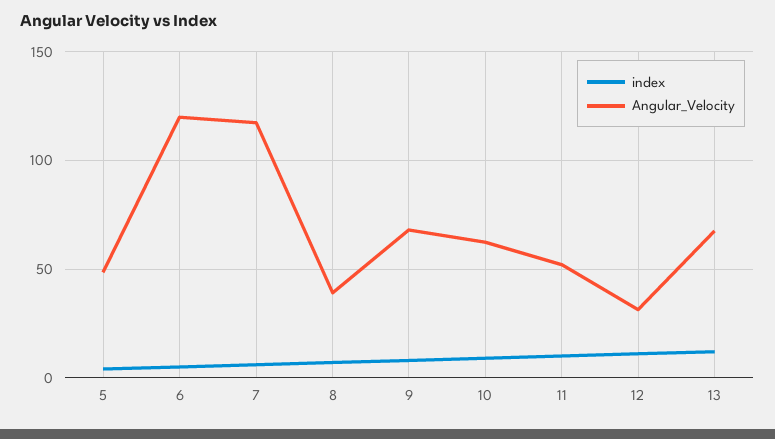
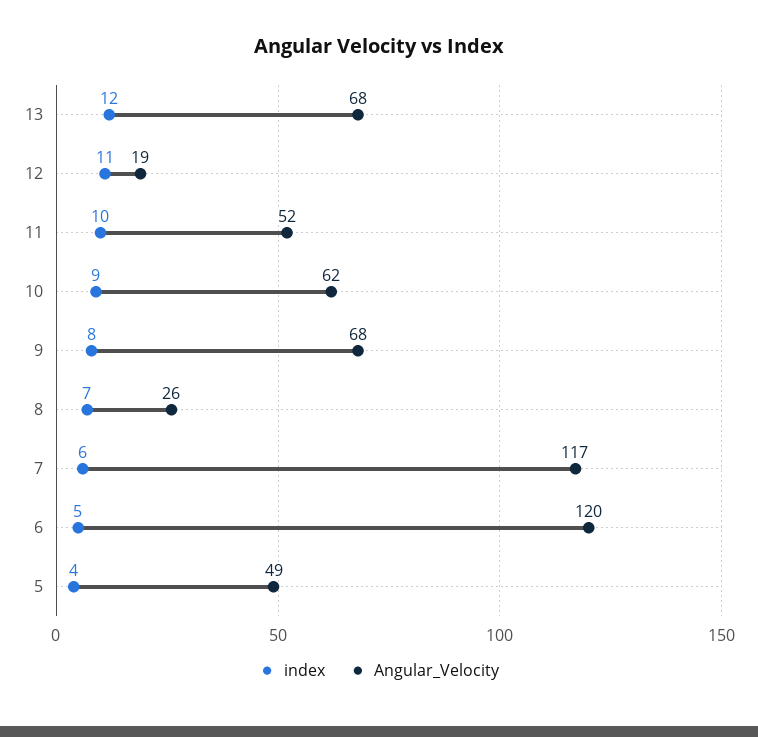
  {
    "index": {
      "5": 4,
      "6": 5,
      "7": 6,
      "8": 7,
      "9": 8,
      "10": 9,
      "11": 10,
      "12": 11,
      "13": 12
    },
    "Angular_Velocity": {
      "5": 49,
      "6": 120,
      "7": 117,
-     "8": 40,
+     "8": 26,
      "9": 68,
      "10": 62,
      "11": 52,
-     "12": 30,
+     "12": 19,
      "13": 68
    }
  }

